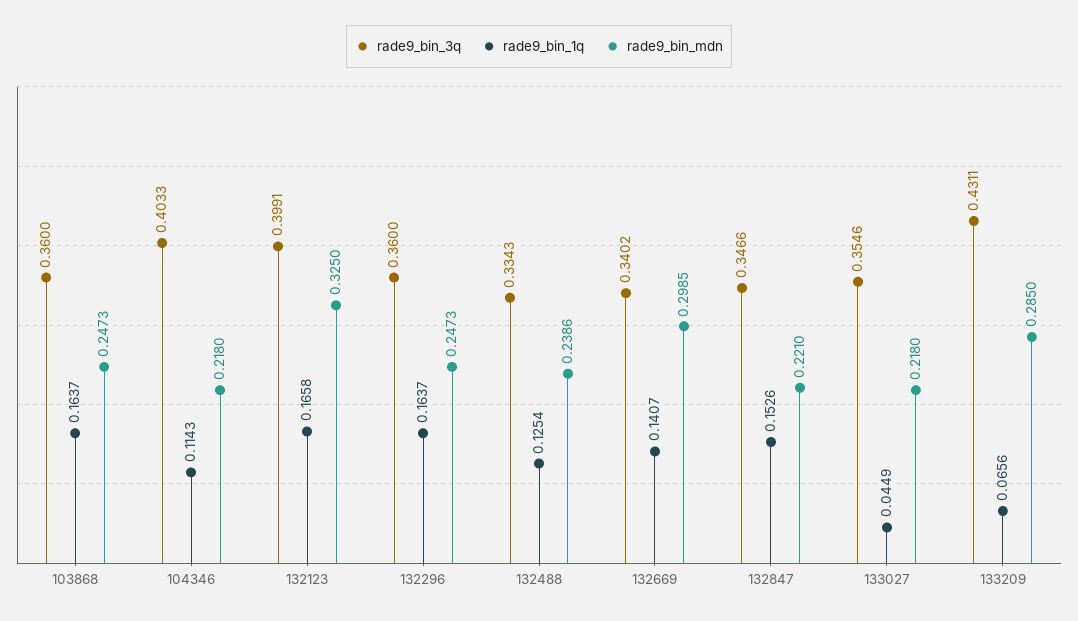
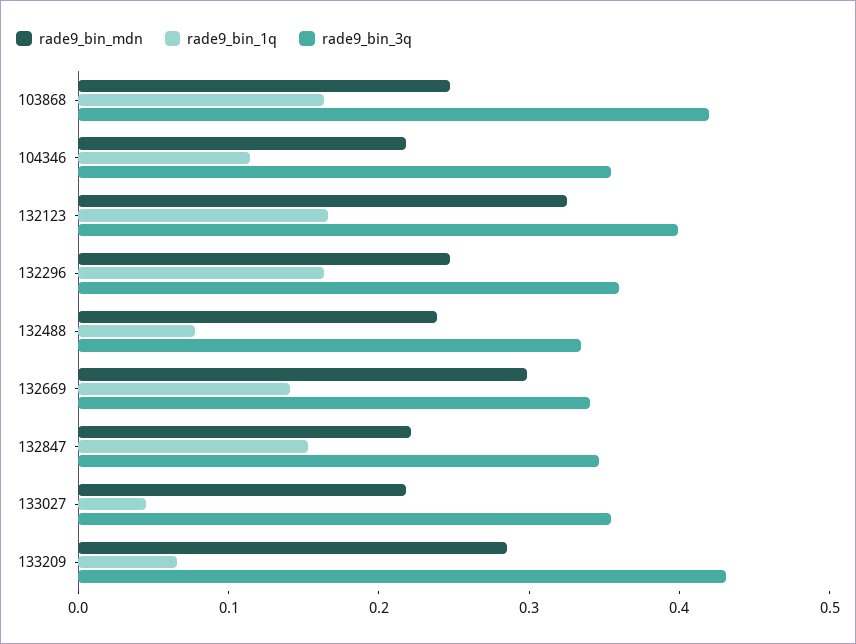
  {
    "rade9_bin_3q": {
-     "103868": 0.36,
+     "103868": 0.42,
-     "104346": 0.4033,
+     "104346": 0.36,
      "132123": 0.3991,
      "132296": 0.36,
      "132488": 0.3343,
      "132669": 0.3402,
      "132847": 0.3466,
      "133027": 0.3546,
      "133209": 0.4311
    },
    "rade9_bin_1q": {
      "103868": 0.1637,
      "104346": 0.1143,
      "132123": 0.1658,
      "132296": 0.1637,
-     "132488": 0.1254,
+     "132488": 0.08,
      "132669": 0.1407,
      "132847": 0.1526,
      "133027": 0.0449,
      "133209": 0.0656
    },
    "rade9_bin_mdn": {
      "103868": 0.2473,
      "104346": 0.218,
      "132123": 0.325,
      "132296": 0.2473,
      "132488": 0.2386,
      "132669": 0.2985,
      "132847": 0.221,
      "133027": 0.218,
      "133209": 0.285
    }
  }

